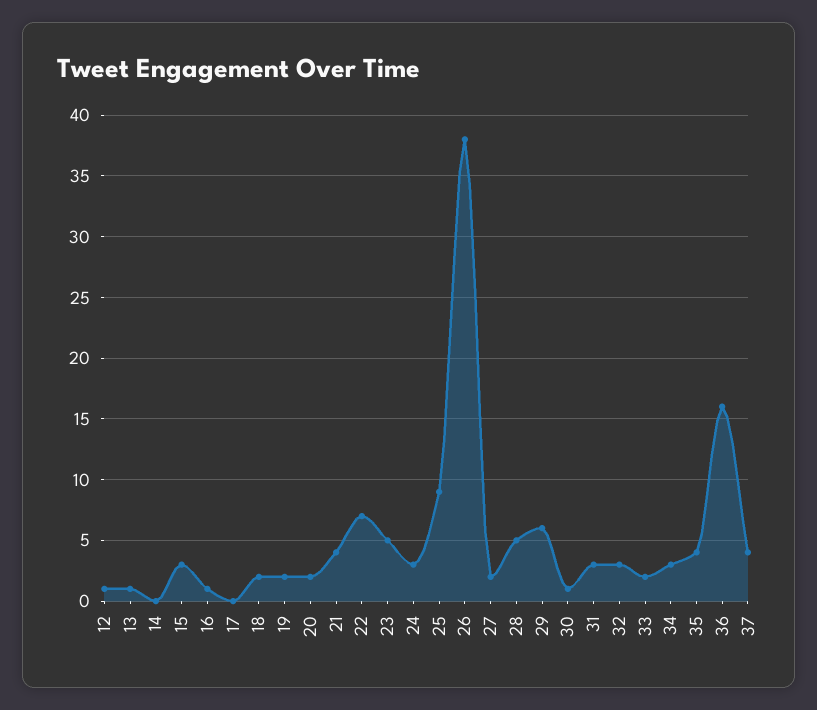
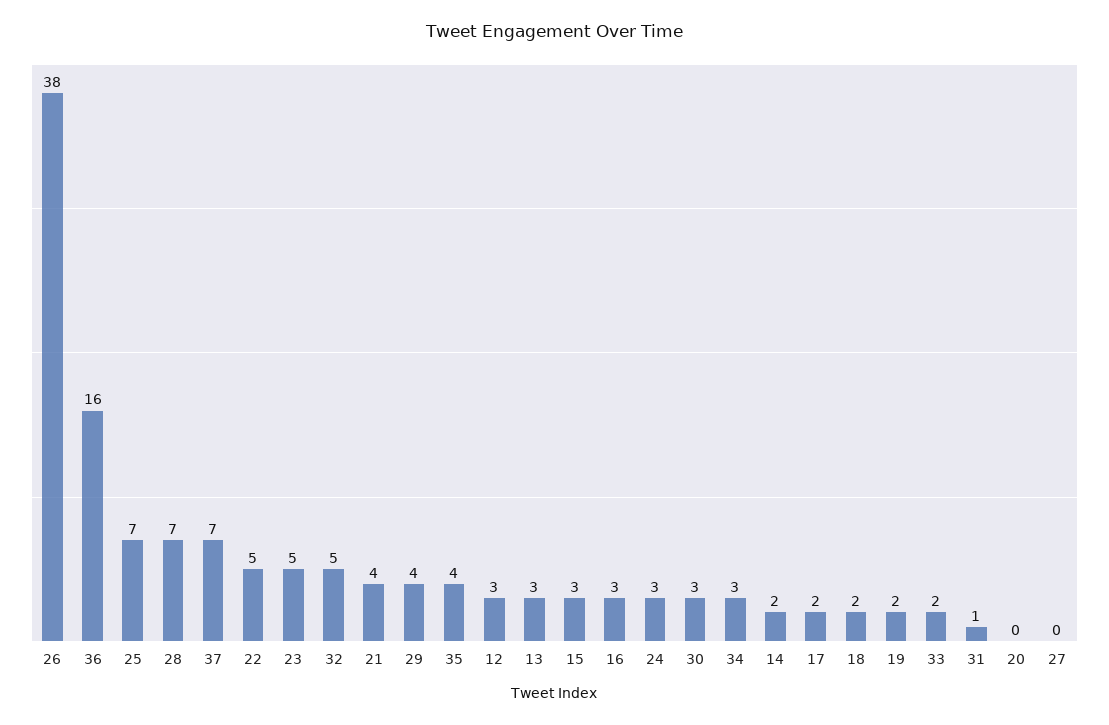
  {
-   "12": 1,
+   "12": 3,
-   "13": 1,
+   "13": 3,
-   "14": 0,
+   "14": 2,
    "15": 3,
-   "16": 1,
+   "16": 3,
-   "17": 0,
+   "17": 2,
    "18": 2,
    "19": 2,
-   "20": 2,
+   "20": 0,
    "21": 4,
-   "22": 7,
+   "22": 5,
    "23": 5,
    "24": 3,
-   "25": 9,
+   "25": 7,
    "26": 38,
-   "27": 2,
+   "27": 0,
-   "28": 5,
+   "28": 7,
-   "29": 6,
+   "29": 4,
-   "30": 1,
+   "30": 3,
-   "31": 3,
+   "31": 1,
-   "32": 3,
+   "32": 5,
    "33": 2,
    "34": 3,
    "35": 4,
    "36": 16,
-   "37": 4
+   "37": 7
  }

